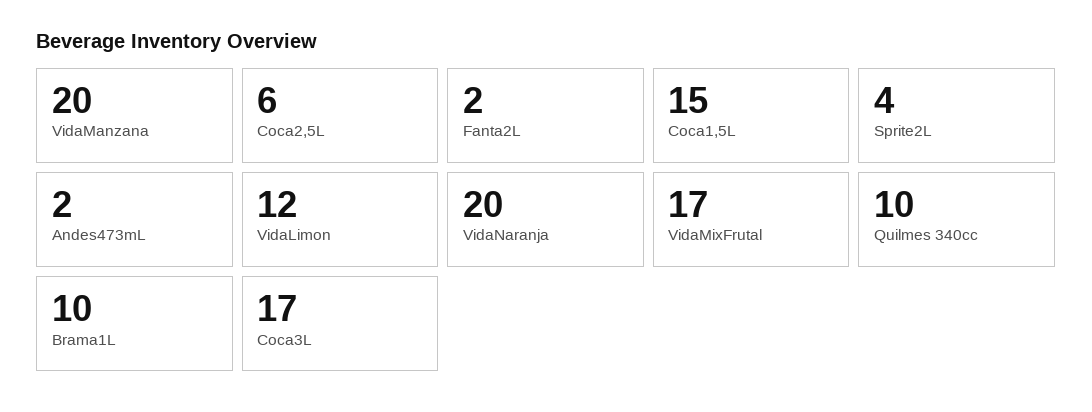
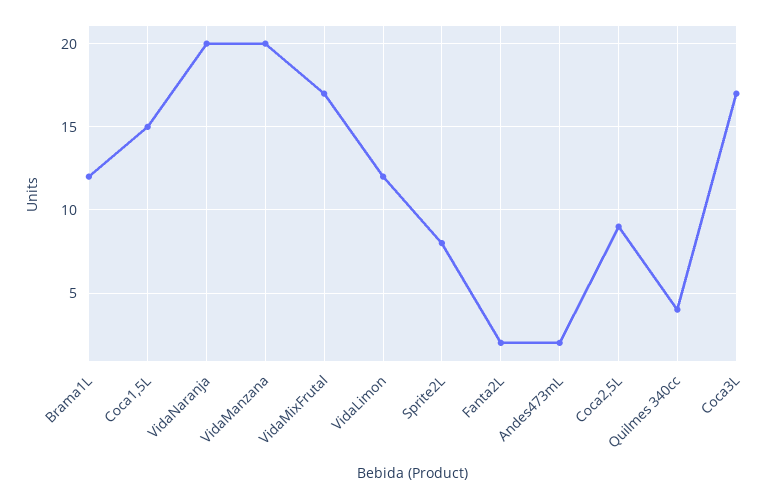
  {
    "VidaManzana": 20,
-   "Coca2,5L": 6,
+   "Coca2,5L": 9,
    "Fanta2L": 2,
    "Coca1,5L": 15,
-   "Sprite2L": 4,
+   "Sprite2L": 8,
    "Andes473mL": 2,
    "VidaLimon": 12,
    "VidaNaranja": 20,
    "VidaMixFrutal": 17,
-   "Quilmes 340cc": 10,
+   "Quilmes 340cc": 4,
-   "Brama1L": 10,
+   "Brama1L": 12,
    "Coca3L": 17
  }

